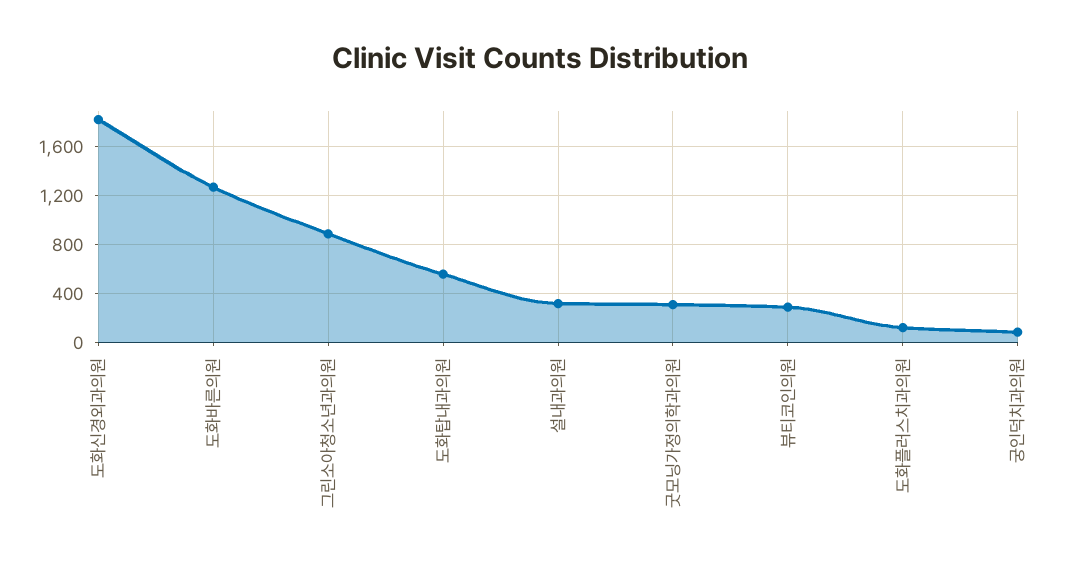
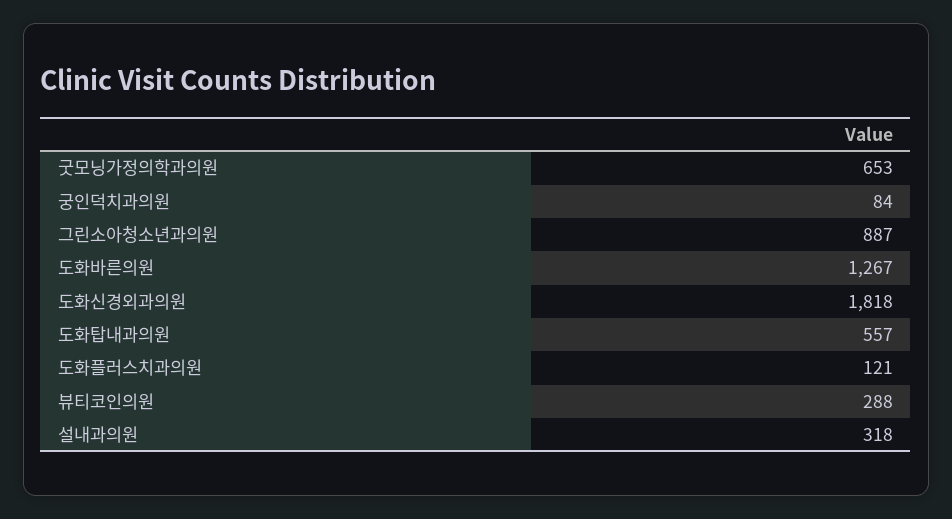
  {
    "도화신경외과의원": 1818,
    "도화바른의원": 1267,
    "그린소아청소년과의원": 887,
    "도화탑내과의원": 557,
    "설내과의원": 318,
-   "굿모닝가정의학과의원": 300,
+   "굿모닝가정의학과의원": 653,
    "뷰티코인의원": 288,
    "도화플러스치과의원": 121,
    "궁인덕치과의원": 84
  }

